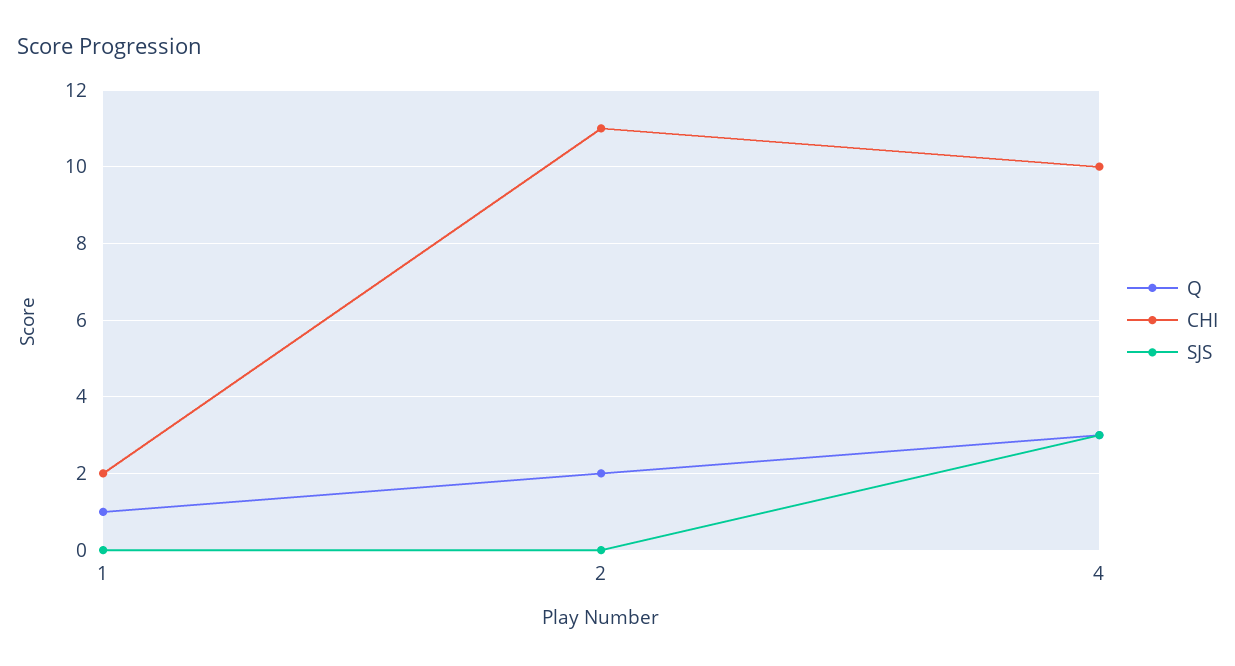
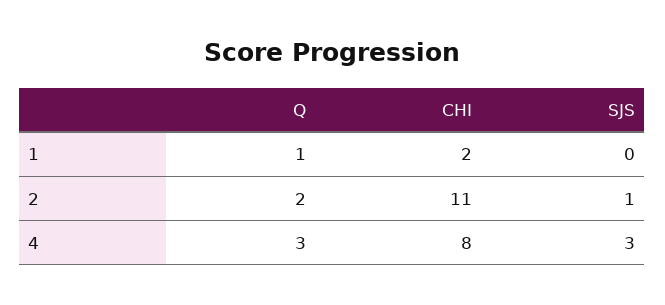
  {
    "Q": {
      "1": 1,
      "2": 2,
      "4": 3
    },
    "CHI": {
      "1": 2,
      "2": 11,
-     "4": 10
+     "4": 8
    },
    "SJS": {
      "1": 0,
-     "2": 0,
+     "2": 1,
      "4": 3
    }
  }

